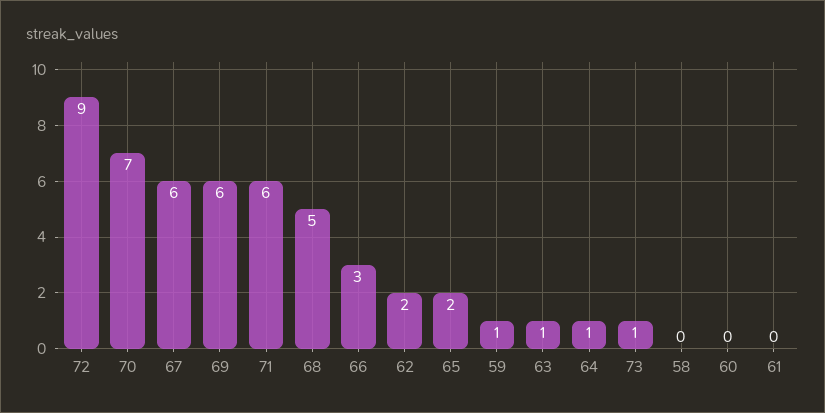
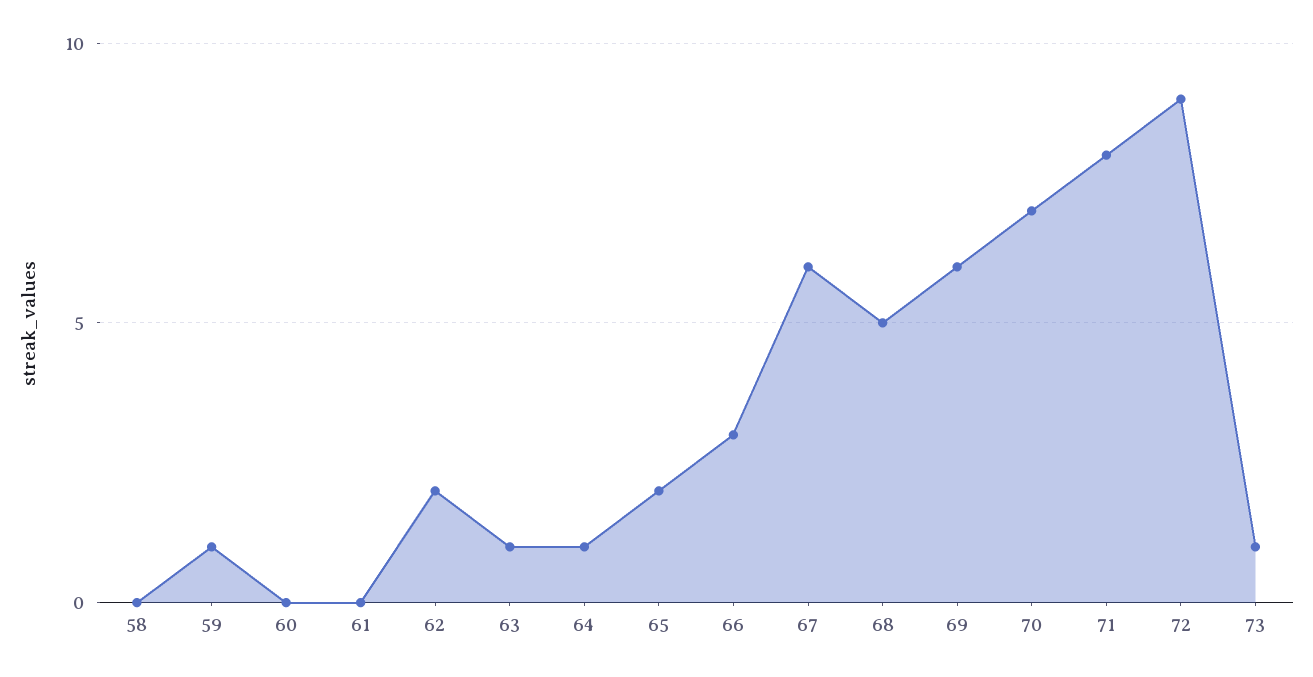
  {
    "72": 9,
    "70": 7,
    "67": 6,
    "69": 6,
-   "71": 6,
+   "71": 8,
    "68": 5,
    "66": 3,
    "62": 2,
    "65": 2,
    "59": 1,
    "63": 1,
    "64": 1,
    "73": 1,
    "58": 0,
    "60": 0,
    "61": 0
  }

